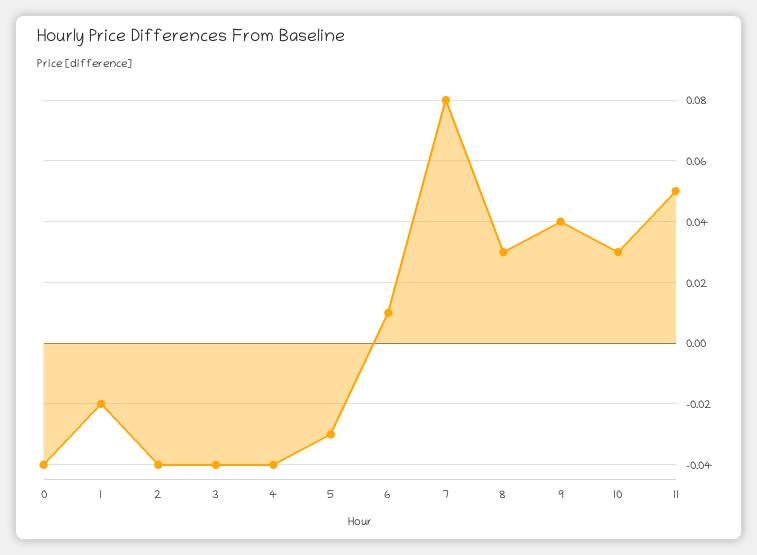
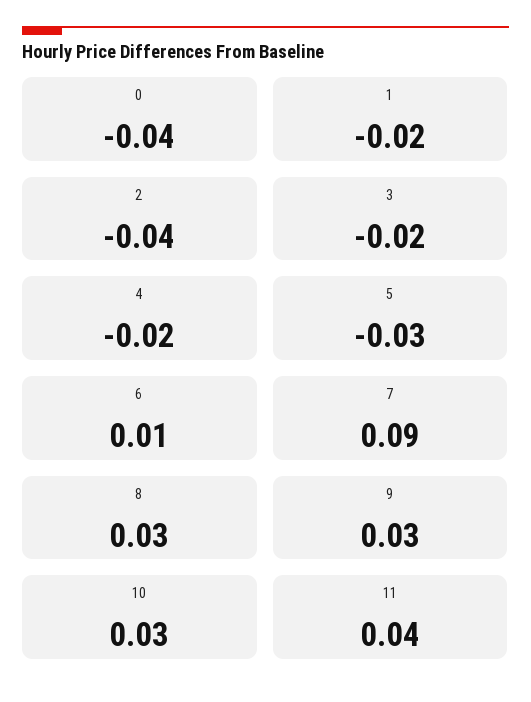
  {
    "0": -0.04,
    "1": -0.02,
    "2": -0.04,
-   "3": -0.04,
+   "3": -0.02,
-   "4": -0.04,
+   "4": -0.02,
    "5": -0.03,
    "6": 0.01,
-   "7": 0.08,
+   "7": 0.09,
    "8": 0.03,
-   "9": 0.04,
+   "9": 0.03,
    "10": 0.03,
-   "11": 0.05
+   "11": 0.04
  }

